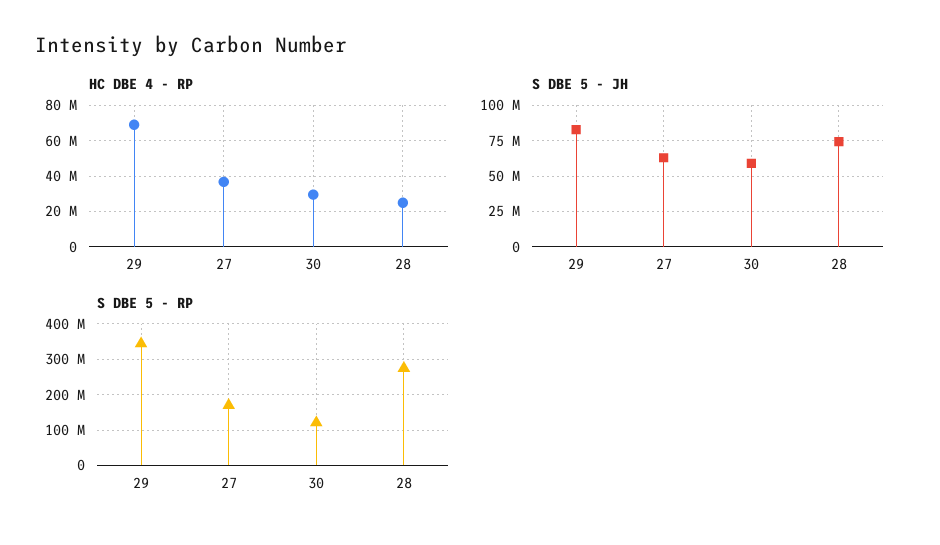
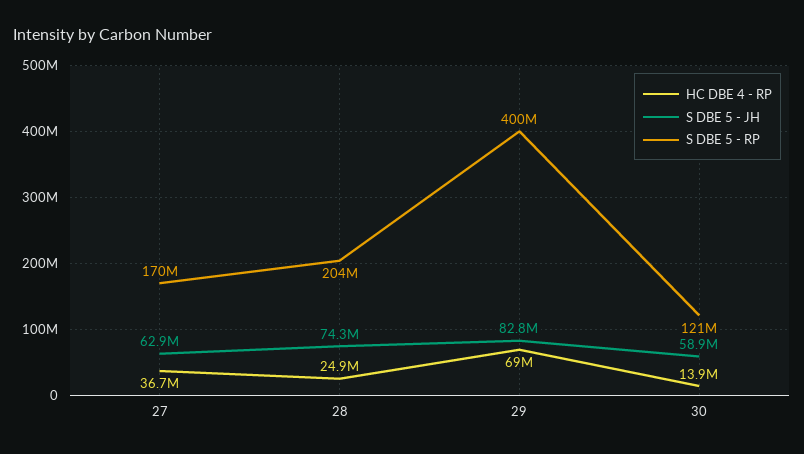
  {
    "HC DBE 4 - RP": {
      "29": 69000000,
      "27": 36700000,
-     "30": 30000000,
+     "30": 13900000,
      "28": 24900000
    },
    "S DBE 5 - JH": {
      "29": 82800000,
      "27": 62900000,
      "30": 58900000,
      "28": 74300000
    },
    "S DBE 5 - RP": {
-     "29": 340000000,
+     "29": 400000000,
      "27": 170000000,
      "30": 121000000,
-     "28": 280000000
+     "28": 204000000
    }
  }

